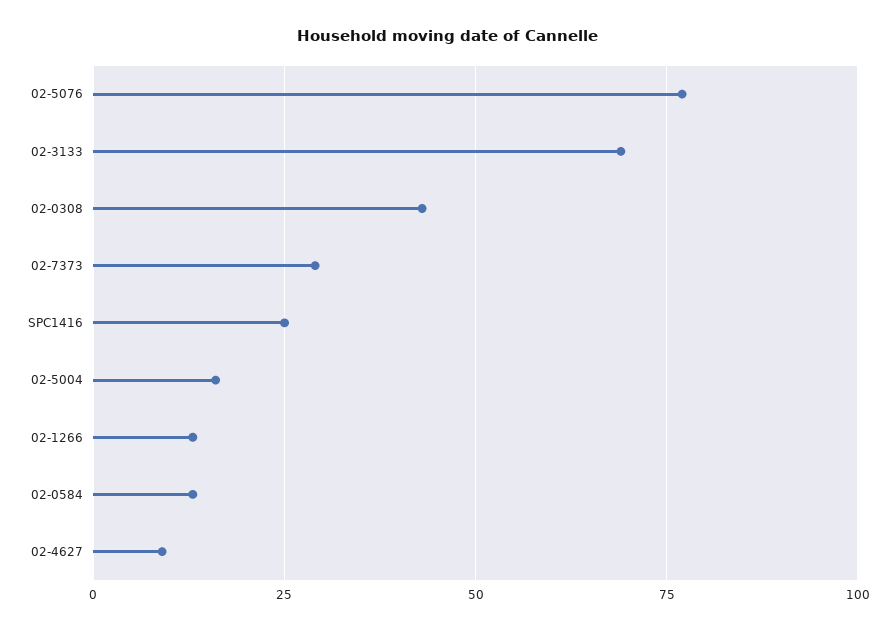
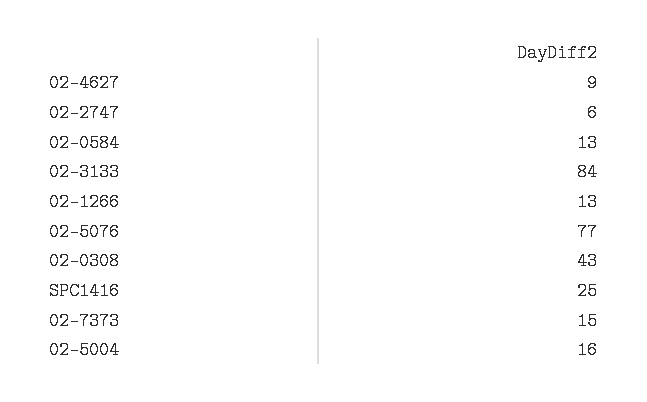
  {
    "02-5076": 77,
-   "02-3133": 70,
+   "02-3133": 84,
    "02-0308": 43,
-   "02-7373": 30,
+   "02-7373": 15,
    "SPC1416": 25,
    "02-5004": 16,
    "02-1266": 13,
    "02-0584": 13,
-   "02-4627": 9
+   "02-4627": 9,
+   "02-2747": 6
  }

